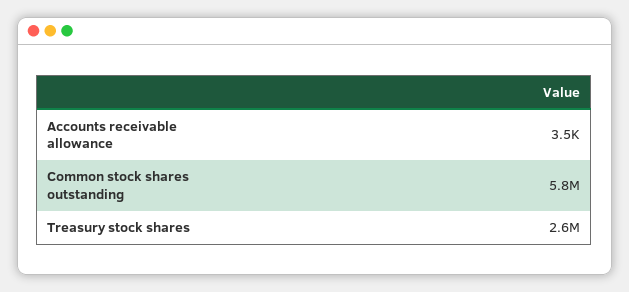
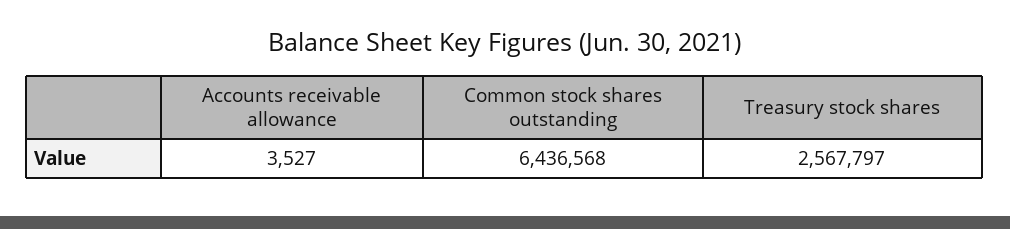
  {
    "Accounts receivable allowance": 3527,
-   "Common stock shares outstanding": 5800000,
+   "Common stock shares outstanding": 6436568,
    "Treasury stock shares": 2567797
  }

